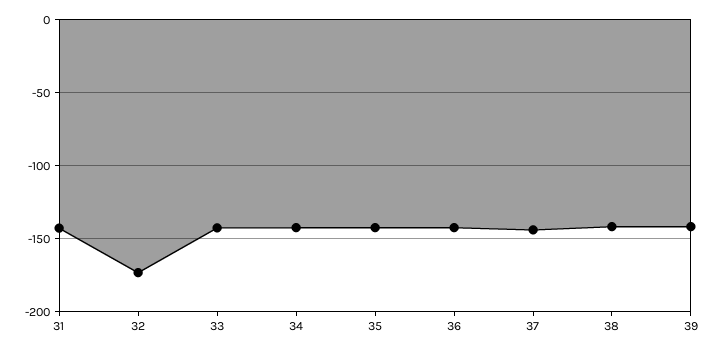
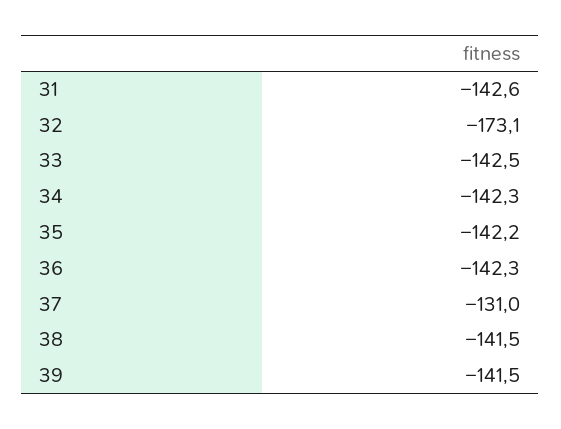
  {
    "31": -142.6,
    "32": -173.1,
    "33": -142.5,
    "34": -142.3,
    "35": -142.2,
    "36": -142.3,
-   "37": -145,
+   "37": -131,
    "38": -141.5,
    "39": -141.5
  }

